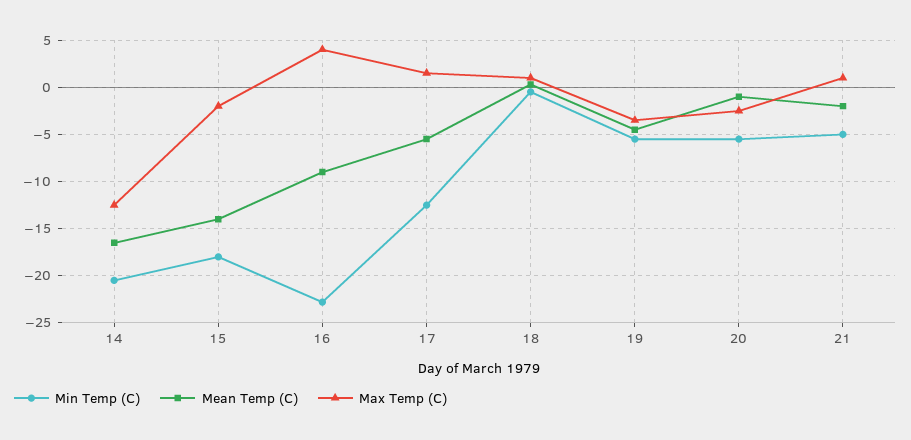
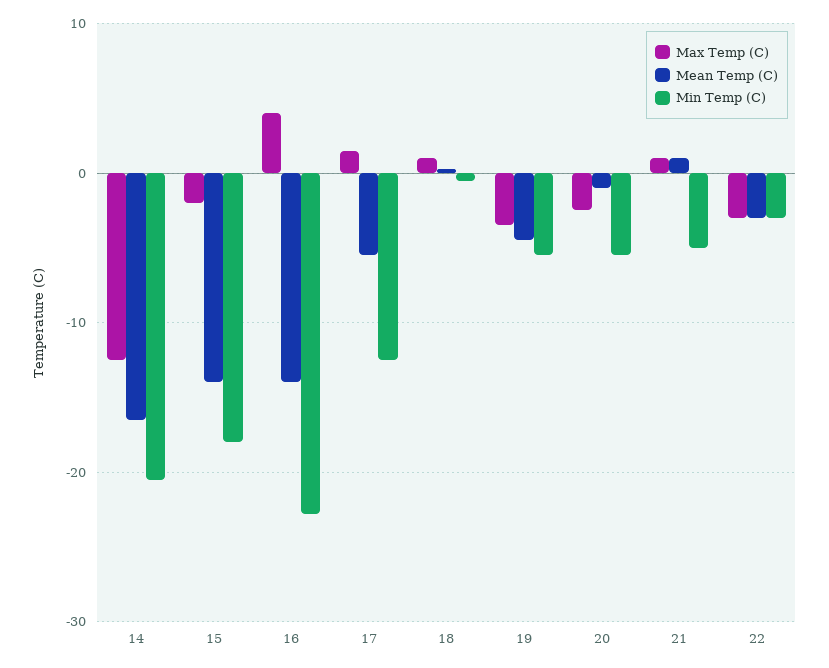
  {
    "Min Temp (C)": {
      "14": -21,
      "15": -18,
      "16": -23,
      "17": -13,
      "18": -1,
      "19": -6,
      "20": -6,
-     "21": -5
+     "21": -5,
+     "22": -3
    },
    "Mean Temp (C)": {
      "14": -17,
      "15": -14,
-     "16": -9,
+     "16": -14,
      "17": -6,
      "18": 0,
      "19": -5,
      "20": -1,
-     "21": -2
+     "21": 1,
+     "22": -3
    },
    "Max Temp (C)": {
      "14": -13,
      "15": -2,
      "16": 4,
      "17": 2,
      "18": 1,
      "19": -4,
      "20": -3,
-     "21": 1
+     "21": 1,
+     "22": -3
    }
  }

